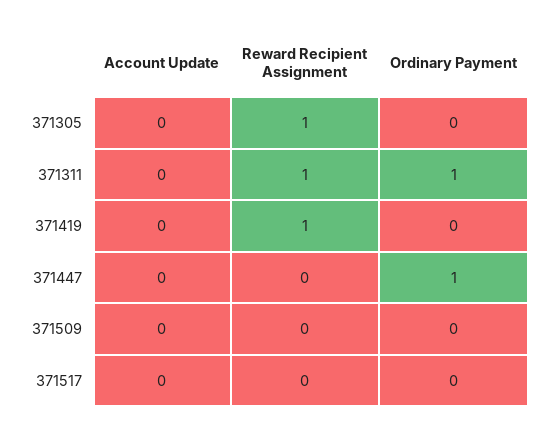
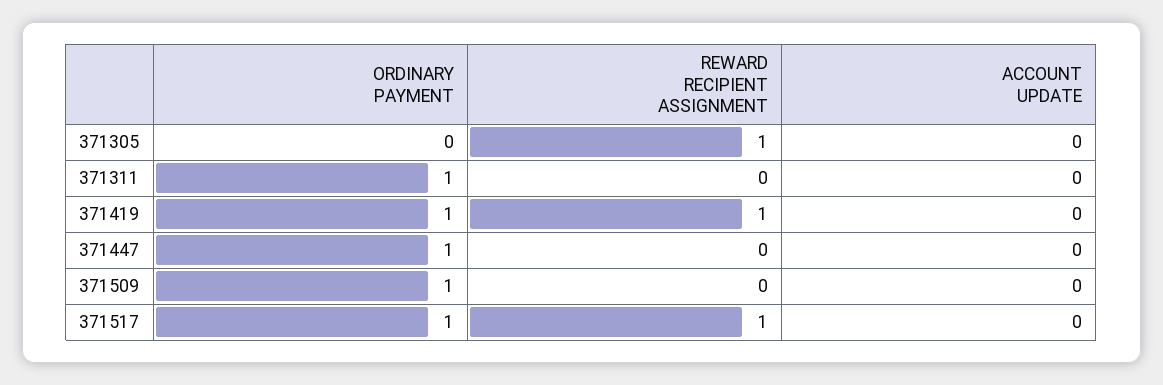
  {
    "Account Update": {
      "371305": 0,
      "371311": 0,
      "371419": 0,
      "371447": 0,
      "371509": 0,
      "371517": 0
    },
    "Reward Recipient Assignment": {
      "371305": 1,
-     "371311": 1,
+     "371311": 0,
      "371419": 1,
      "371447": 0,
      "371509": 0,
-     "371517": 0
+     "371517": 1
    },
    "Ordinary Payment": {
      "371305": 0,
      "371311": 1,
-     "371419": 0,
+     "371419": 1,
      "371447": 1,
-     "371509": 0,
+     "371509": 1,
-     "371517": 0
+     "371517": 1
    }
  }

